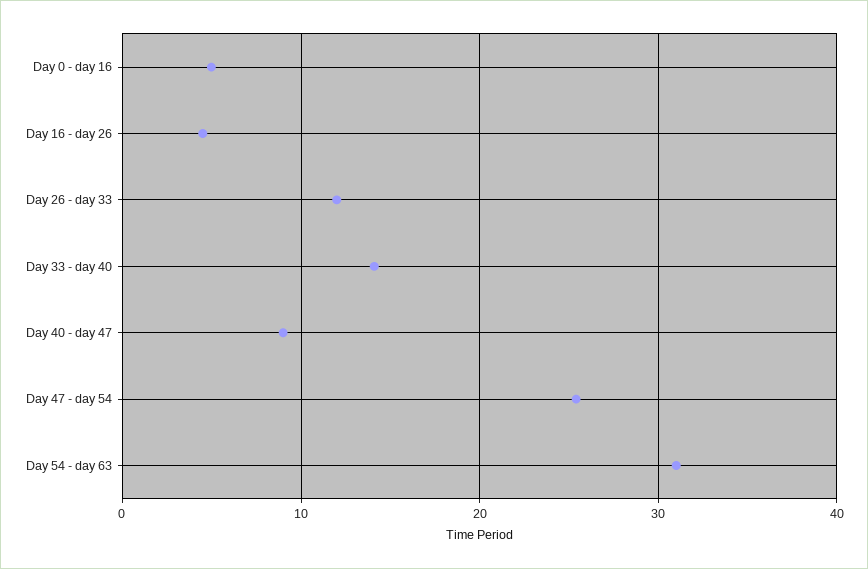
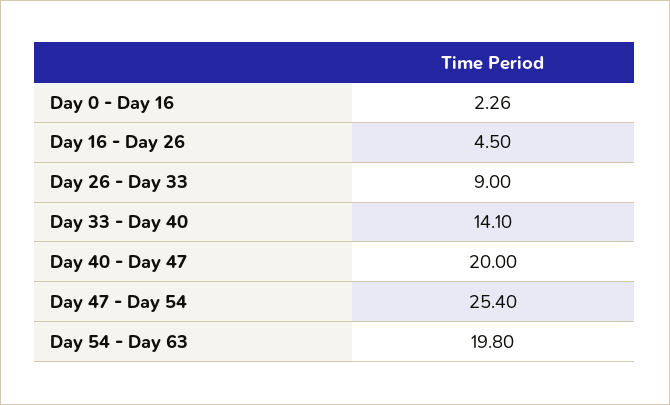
  {
-   "Day 0 - day 16": 5,
+   "Day 0 - day 16": 2.26,
    "Day 16 - day 26": 4.5,
-   "Day 26 - day 33": 12,
+   "Day 26 - day 33": 9,
    "Day 33 - day 40": 14.1,
-   "Day 40 - day 47": 9,
+   "Day 40 - day 47": 20,
    "Day 47 - day 54": 25.4,
-   "Day 54 - day 63": 31
+   "Day 54 - day 63": 19.8
  }

